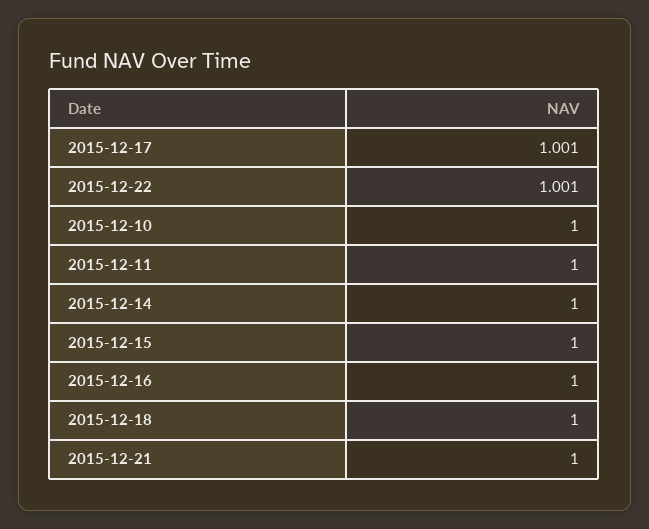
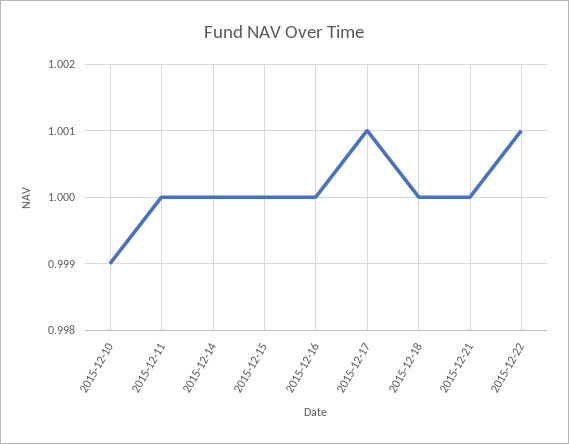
  {
    "2015-12-17": 1.001,
    "2015-12-22": 1.001,
-   "2015-12-10": 1,
+   "2015-12-10": 0.999,
    "2015-12-11": 1,
    "2015-12-14": 1,
    "2015-12-15": 1,
    "2015-12-16": 1,
    "2015-12-18": 1,
    "2015-12-21": 1
  }

